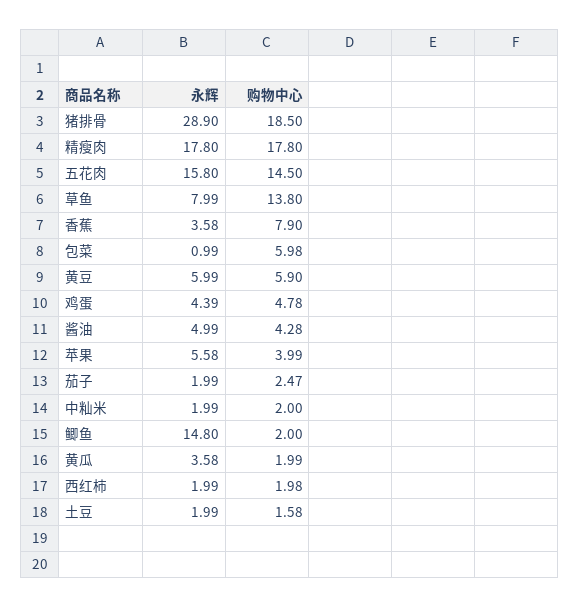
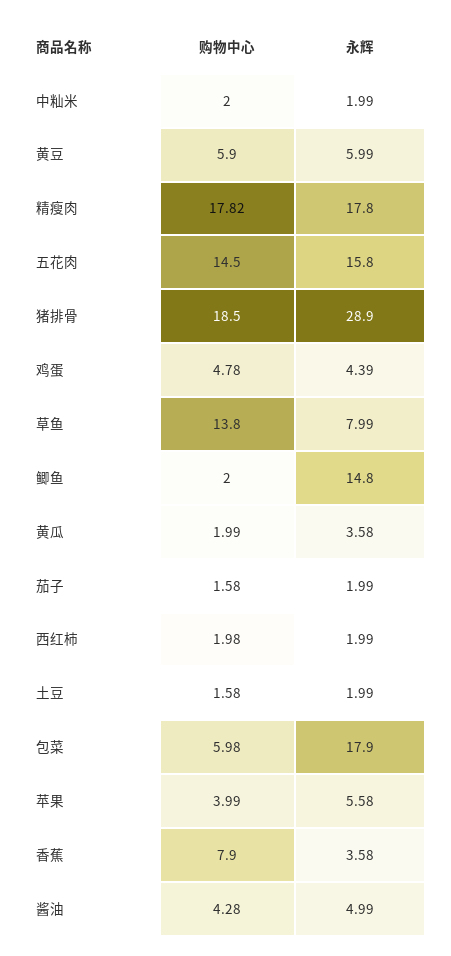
  {
    "永辉": {
      "猪排骨": 28.9,
      "精瘦肉": 17.8,
      "五花肉": 15.8,
      "草鱼": 7.99,
      "香蕉": 3.58,
-     "包菜": 0.99,
+     "包菜": 17.9,
      "黄豆": 5.99,
      "鸡蛋": 4.39,
      "酱油": 4.99,
      "苹果": 5.58,
      "茄子": 1.99,
      "中籼米": 1.99,
      "鲫鱼": 14.8,
      "黄瓜": 3.58,
      "西红柿": 1.99,
      "土豆": 1.99
    },
    "购物中心": {
      "猪排骨": 18.5,
-     "精瘦肉": 17.8,
+     "精瘦肉": 17.82,
      "五花肉": 14.5,
      "草鱼": 13.8,
      "香蕉": 7.9,
      "包菜": 5.98,
      "黄豆": 5.9,
      "鸡蛋": 4.78,
      "酱油": 4.28,
      "苹果": 3.99,
-     "茄子": 2.47,
+     "茄子": 1.58,
      "中籼米": 2,
      "鲫鱼": 2,
      "黄瓜": 1.99,
      "西红柿": 1.98,
      "土豆": 1.58
    }
  }

